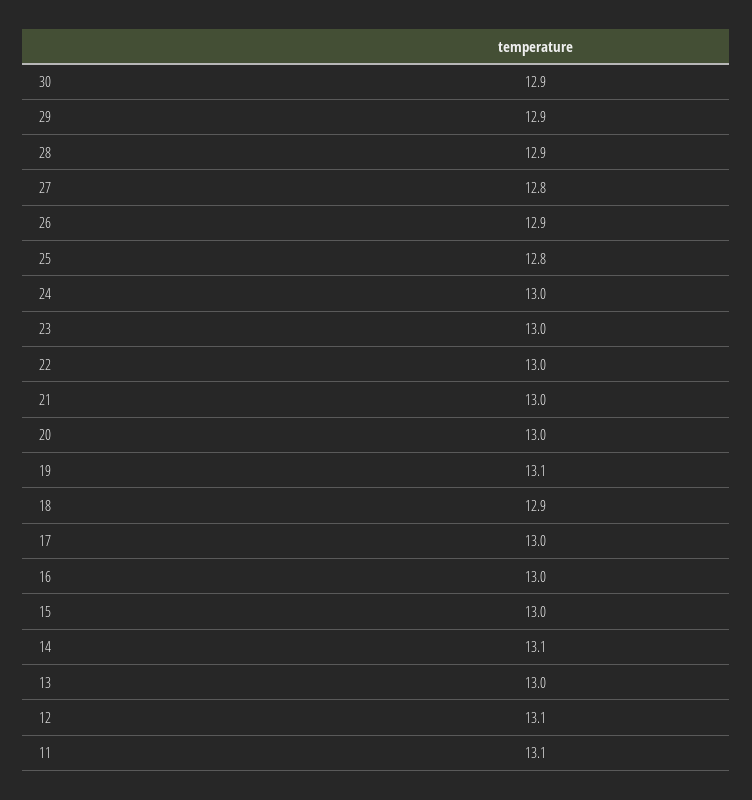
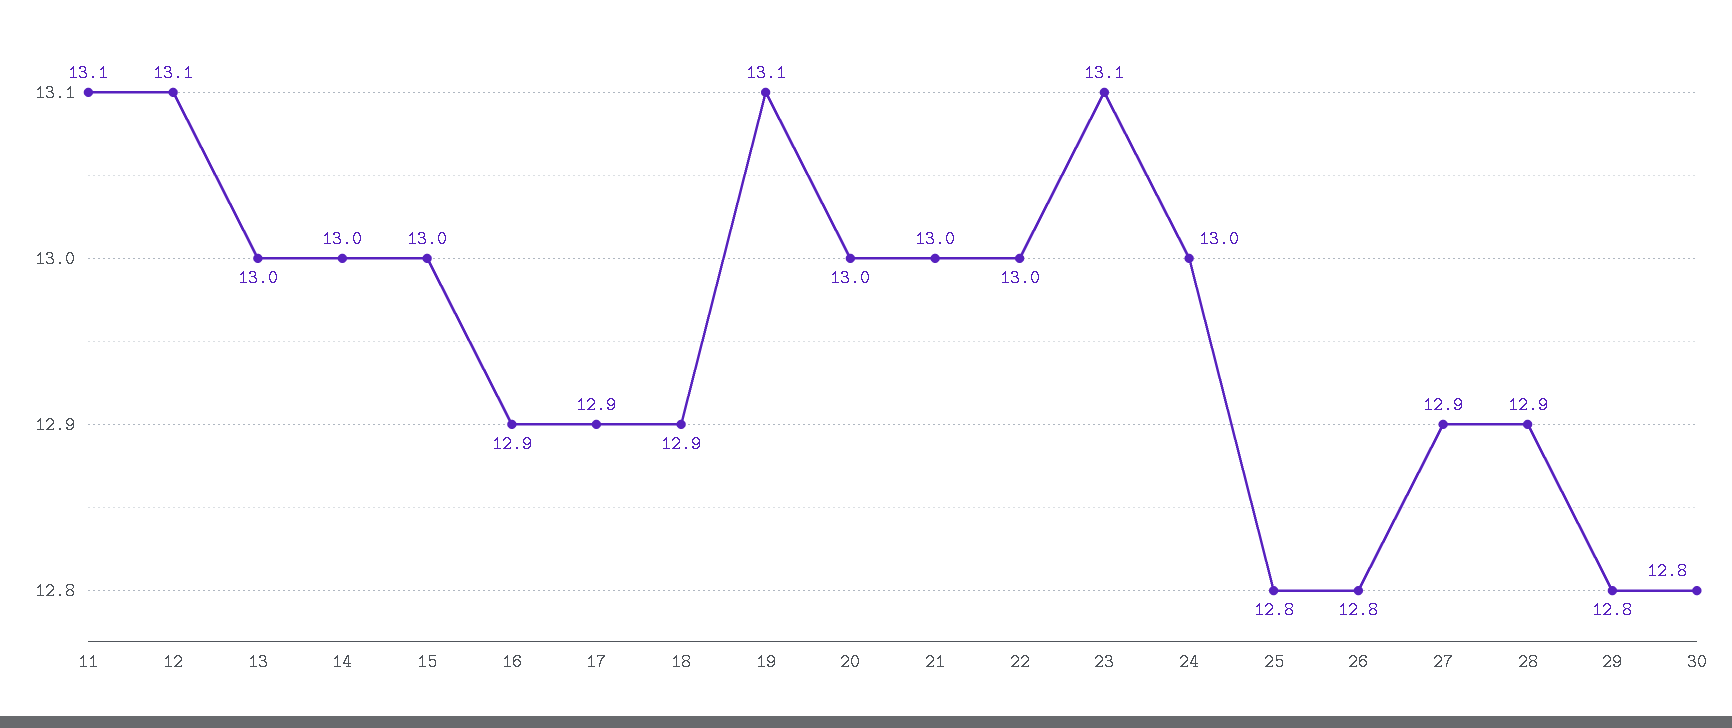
  {
-   "30": 12.9,
+   "30": 12.8,
-   "29": 12.9,
+   "29": 12.8,
    "28": 12.9,
-   "27": 12.8,
+   "27": 12.9,
-   "26": 12.9,
+   "26": 12.8,
    "25": 12.8,
    "24": 13,
-   "23": 13,
+   "23": 13.1,
    "22": 13,
    "21": 13,
    "20": 13,
    "19": 13.1,
    "18": 12.9,
-   "17": 13,
+   "17": 12.9,
-   "16": 13,
+   "16": 12.9,
    "15": 13,
-   "14": 13.1,
+   "14": 13,
    "13": 13,
    "12": 13.1,
    "11": 13.1
  }

